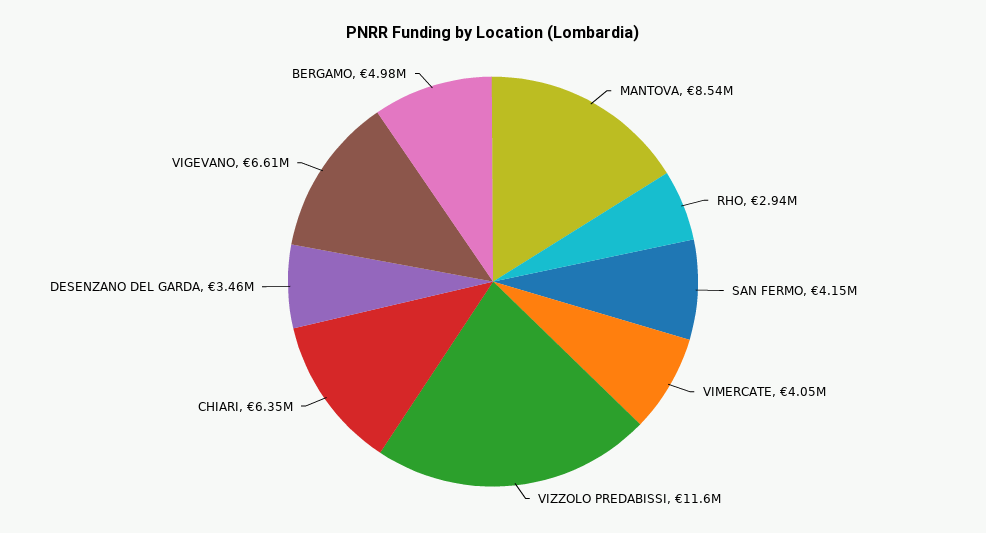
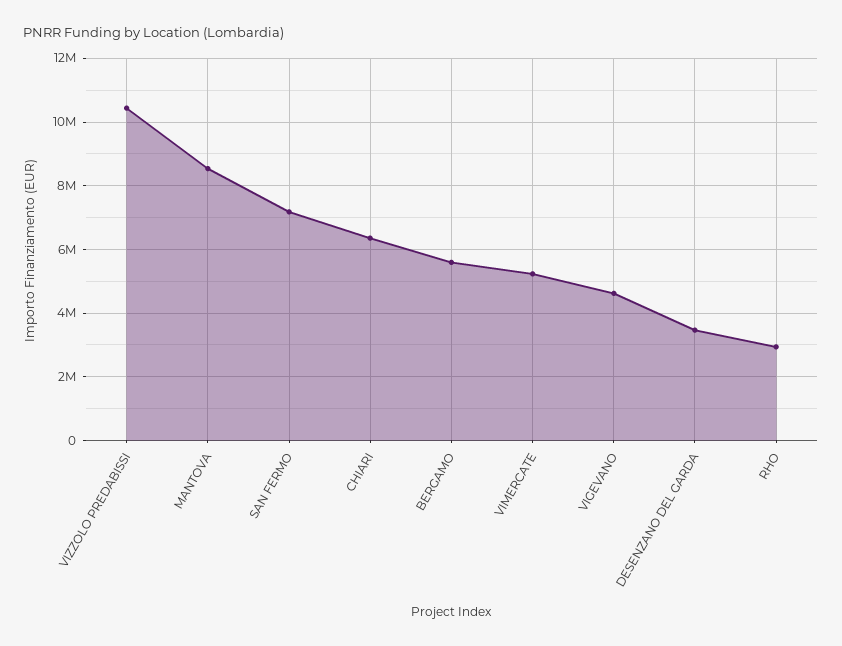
  {
    "MANTOVA": 8540000,
    "RHO": 2940000,
-   "SAN FERMO": 4150000,
+   "SAN FERMO": 7200000,
-   "VIMERCATE": 4050000,
+   "VIMERCATE": 5200000,
-   "VIZZOLO PREDABISSI": 11600000,
+   "VIZZOLO PREDABISSI": 10400000,
    "CHIARI": 6350000,
    "DESENZANO DEL GARDA": 3460000,
-   "VIGEVANO": 6610000,
+   "VIGEVANO": 4600000,
-   "BERGAMO": 4980000
+   "BERGAMO": 5600000
  }

